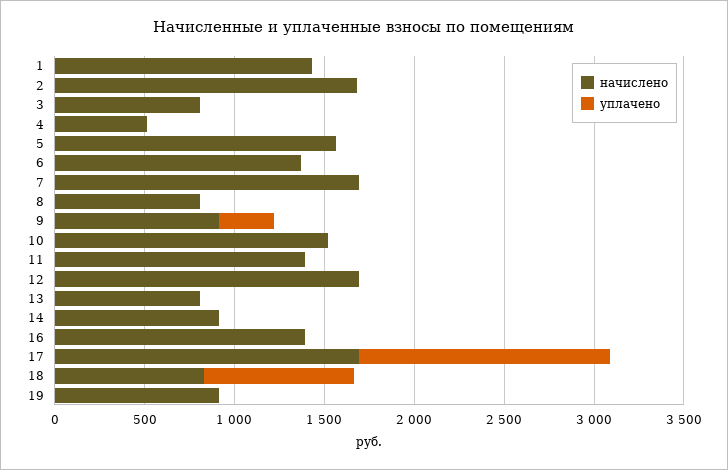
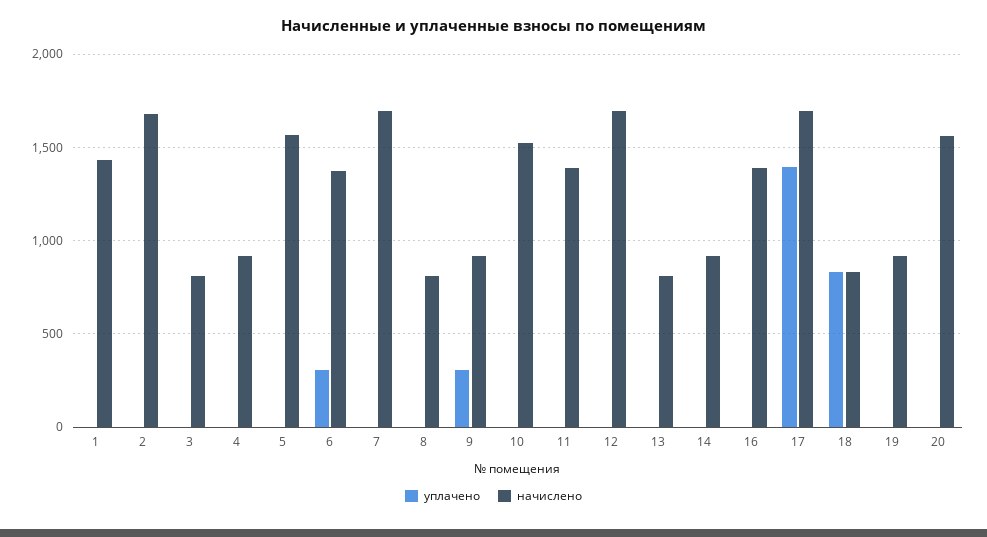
  {
    "начислено": {
      "1": 1450,
      "2": 1700,
      "3": 800,
-     "4": 500,
+     "4": 900,
      "5": 1550,
      "6": 1350,
      "7": 1700,
      "8": 800,
      "9": 900,
      "10": 1500,
      "11": 1400,
      "12": 1700,
      "13": 800,
      "14": 900,
      "16": 1400,
      "17": 1700,
      "18": 850,
-     "19": 900
+     "19": 900,
+     "20": 1550
    },
    "уплачено": {
      "1": 0,
      "2": 0,
      "3": 0,
      "4": 0,
      "5": 0,
-     "6": 0,
+     "6": 300,
      "7": 0,
      "8": 0,
      "9": 300,
      "10": 0,
      "11": 0,
      "12": 0,
      "13": 0,
      "14": 0,
      "16": 0,
      "17": 1400,
      "18": 850,
-     "19": 0
+     "19": 0,
+     "20": 0
    }
  }

